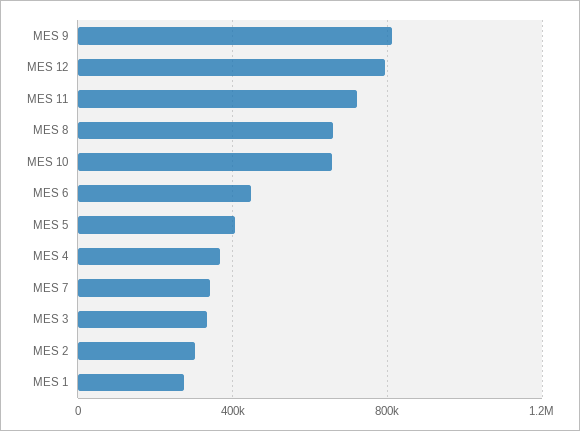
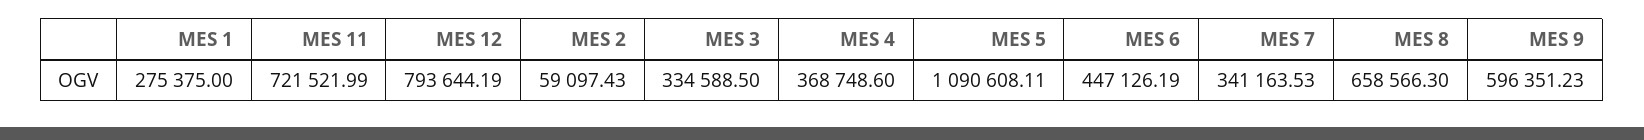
  {
-   "MES 9": 800000,
+   "MES 9": 596351.23,
    "MES 12": 793644.19,
    "MES 11": 721521.99,
    "MES 8": 658566.3,
-   "MES 10": 650000,
    "MES 6": 447126.19,
-   "MES 5": 400000,
+   "MES 5": 1090608.11,
    "MES 4": 368748.6,
    "MES 7": 341163.53,
    "MES 3": 334588.5,
-   "MES 2": 300000,
+   "MES 2": 59097.43,
    "MES 1": 275375
  }

